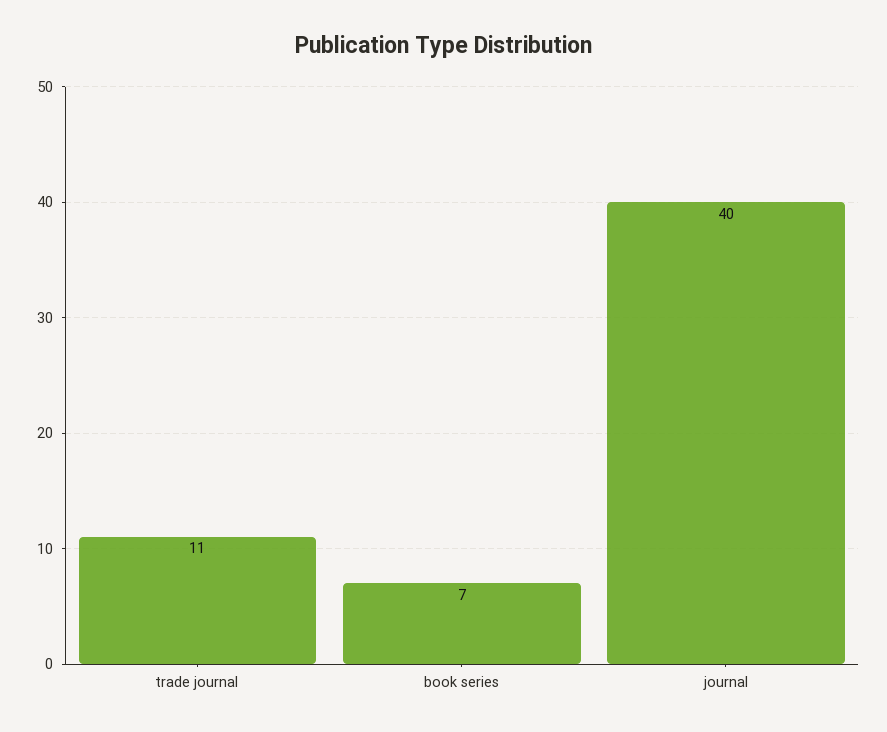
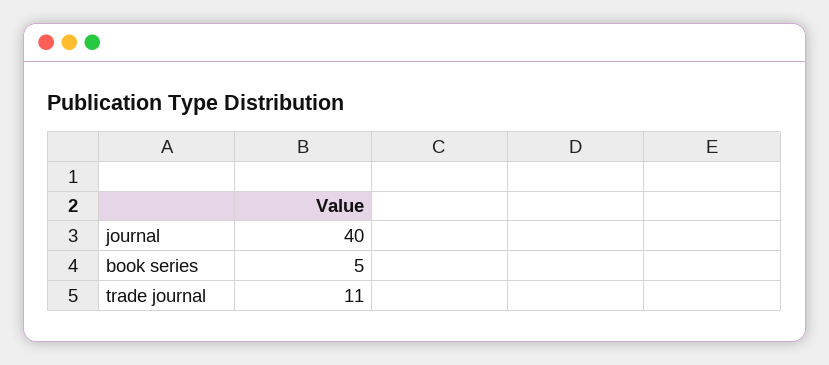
  {
    "trade journal": 11,
-   "book series": 7,
+   "book series": 5,
    "journal": 40
  }

